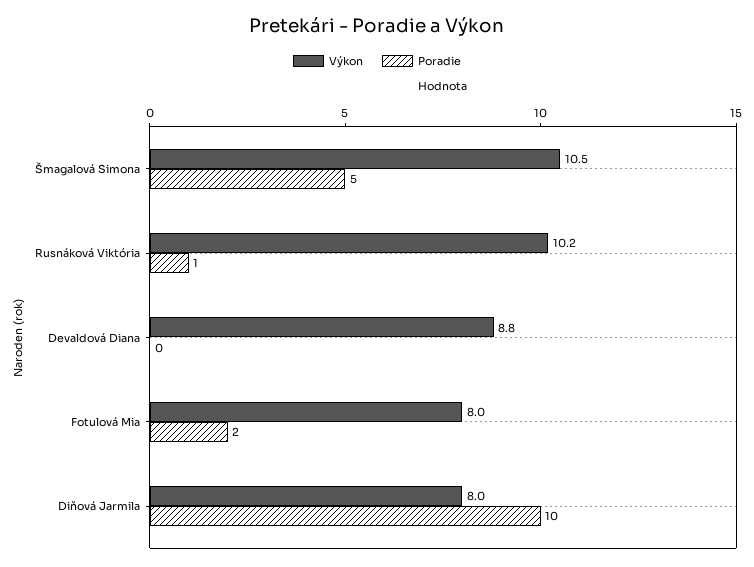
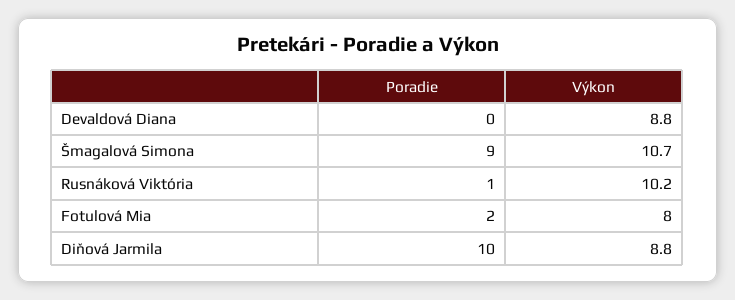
  {
    "Výkon": {
-     "Šmagalová Simona": 10.5,
+     "Šmagalová Simona": 10.7,
      "Rusnáková Viktória": 10.2,
      "Devaldová Diana": 8.8,
      "Fotulová Mia": 8,
-     "Diňová Jarmila": 8
+     "Diňová Jarmila": 8.8
    },
    "Poradie": {
-     "Šmagalová Simona": 5,
+     "Šmagalová Simona": 9,
      "Rusnáková Viktória": 1,
      "Devaldová Diana": 0,
      "Fotulová Mia": 2,
      "Diňová Jarmila": 10
    }
  }

